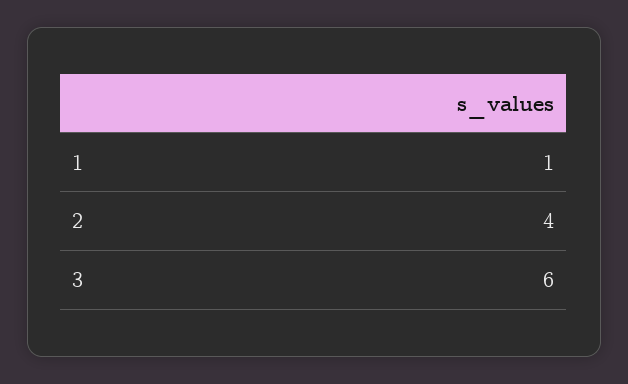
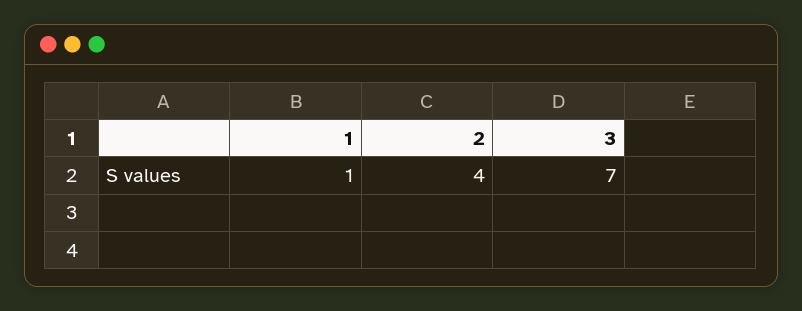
  {
    "1": 1,
    "2": 4,
-   "3": 6
+   "3": 7
  }

